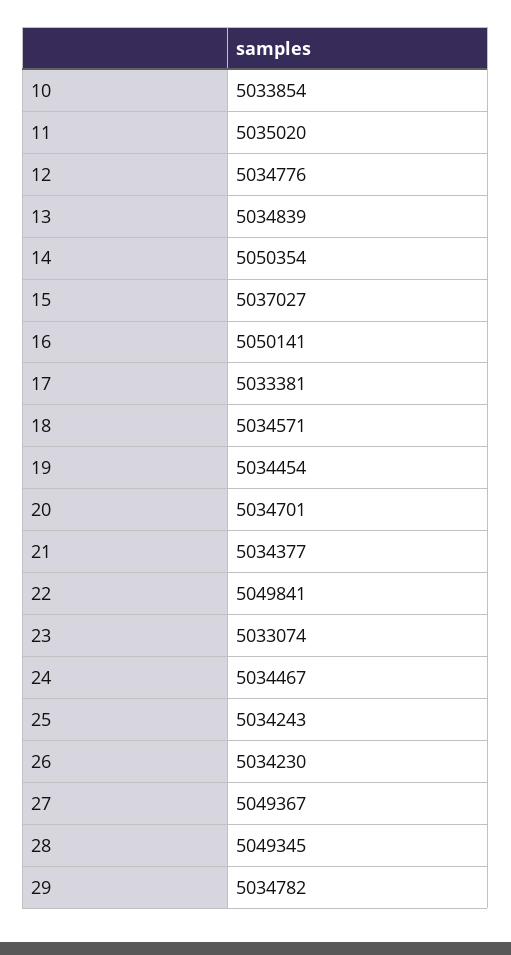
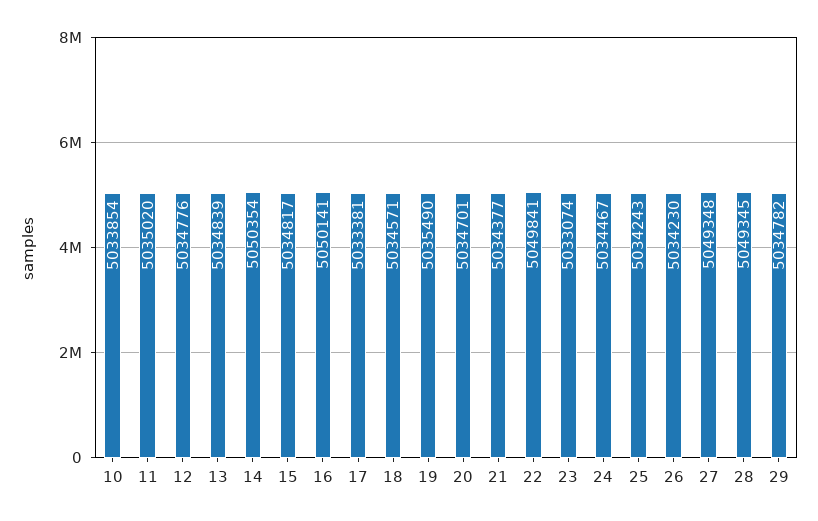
  {
    "10": 5033854,
    "11": 5035020,
    "12": 5034776,
    "13": 5034839,
    "14": 5050354,
-   "15": 5037027,
+   "15": 5034817,
    "16": 5050141,
    "17": 5033381,
    "18": 5034571,
-   "19": 5034454,
+   "19": 5035490,
    "20": 5034701,
    "21": 5034377,
    "22": 5049841,
    "23": 5033074,
    "24": 5034467,
    "25": 5034243,
    "26": 5034230,
-   "27": 5049367,
+   "27": 5049348,
    "28": 5049345,
    "29": 5034782
  }

